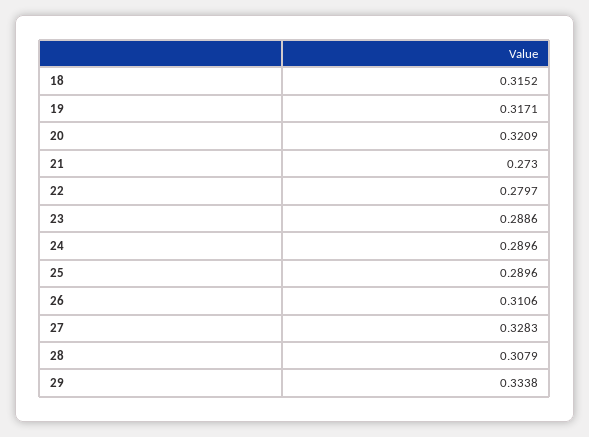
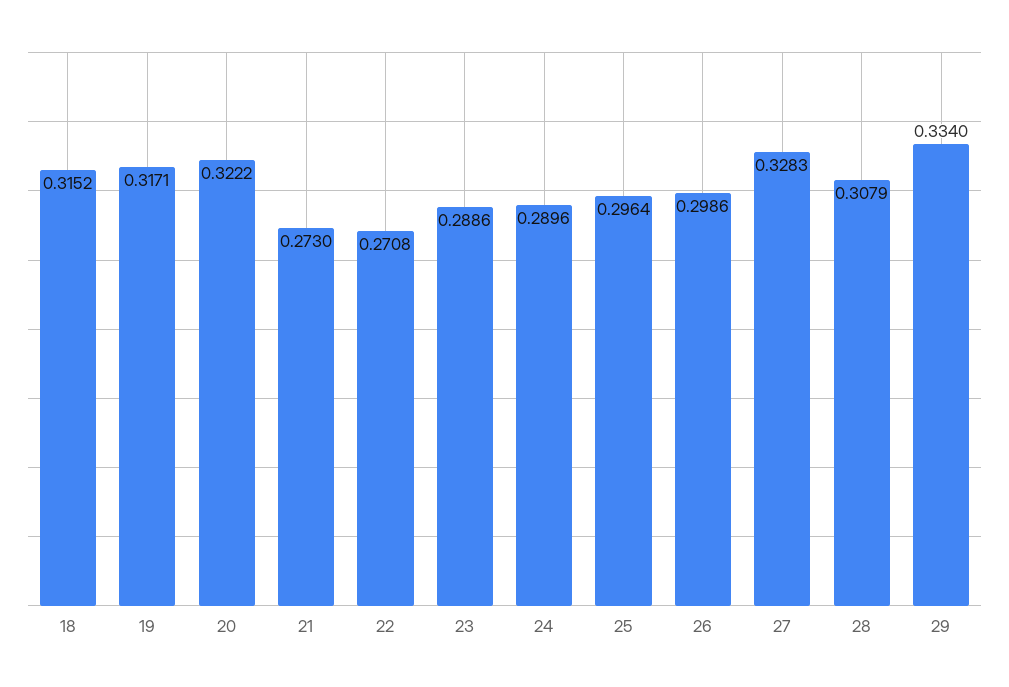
  {
    "18": 0.3152,
    "19": 0.3171,
-   "20": 0.3209,
+   "20": 0.3222,
    "21": 0.273,
-   "22": 0.2797,
+   "22": 0.2708,
    "23": 0.2886,
    "24": 0.2896,
-   "25": 0.2896,
+   "25": 0.2964,
-   "26": 0.3106,
+   "26": 0.2986,
    "27": 0.3283,
    "28": 0.3079,
-   "29": 0.3338
+   "29": 0.334
  }

